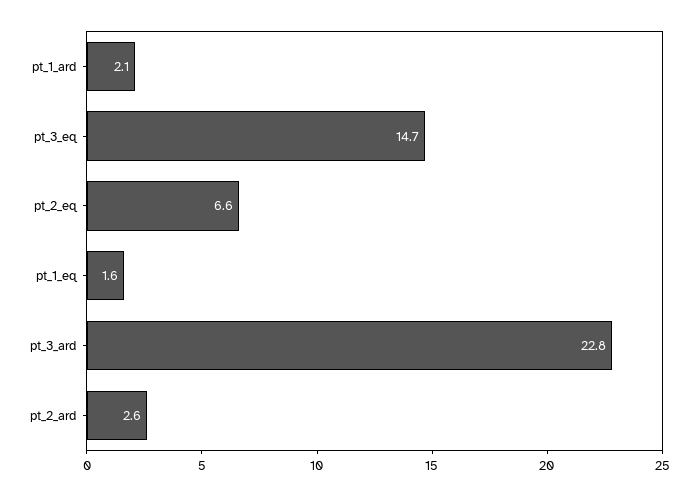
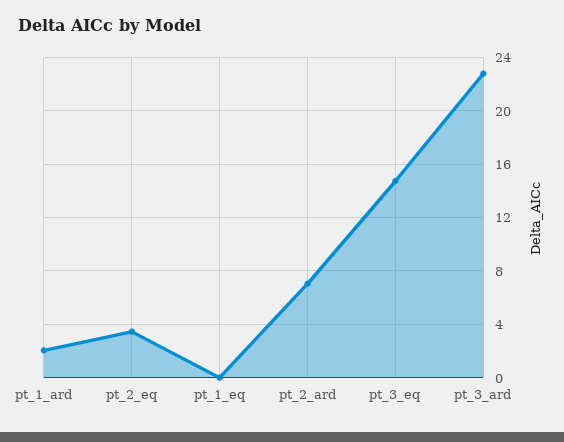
  {
    "pt_1_ard": 2.1,
    "pt_3_eq": 14.7,
-   "pt_2_eq": 6.6,
+   "pt_2_eq": 3.5,
-   "pt_1_eq": 1.6,
+   "pt_1_eq": 0,
    "pt_3_ard": 22.8,
-   "pt_2_ard": 2.6
+   "pt_2_ard": 7
  }

